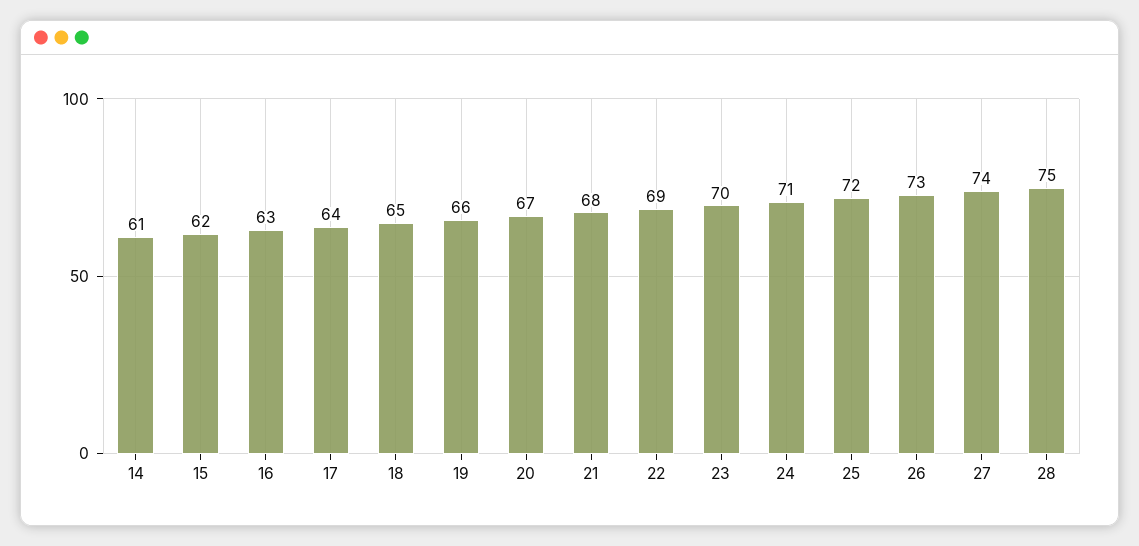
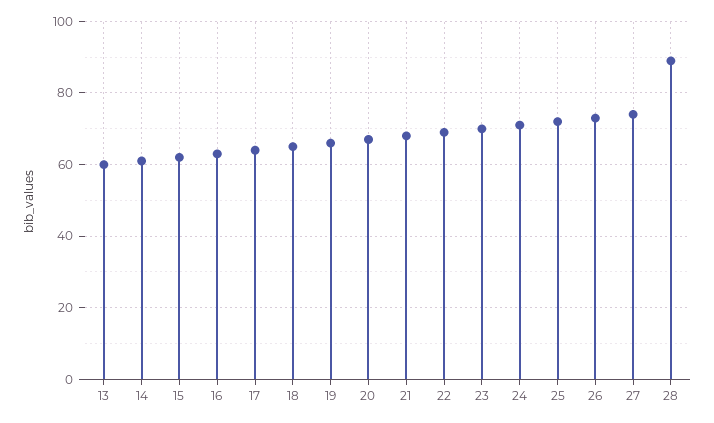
  {
    "14": 61,
    "15": 62,
    "16": 63,
    "17": 64,
    "18": 65,
    "19": 66,
    "20": 67,
    "21": 68,
    "22": 69,
    "23": 70,
    "24": 71,
    "25": 72,
    "26": 73,
    "27": 74,
-   "28": 75
+   "28": 90,
+   "13": 60
  }

